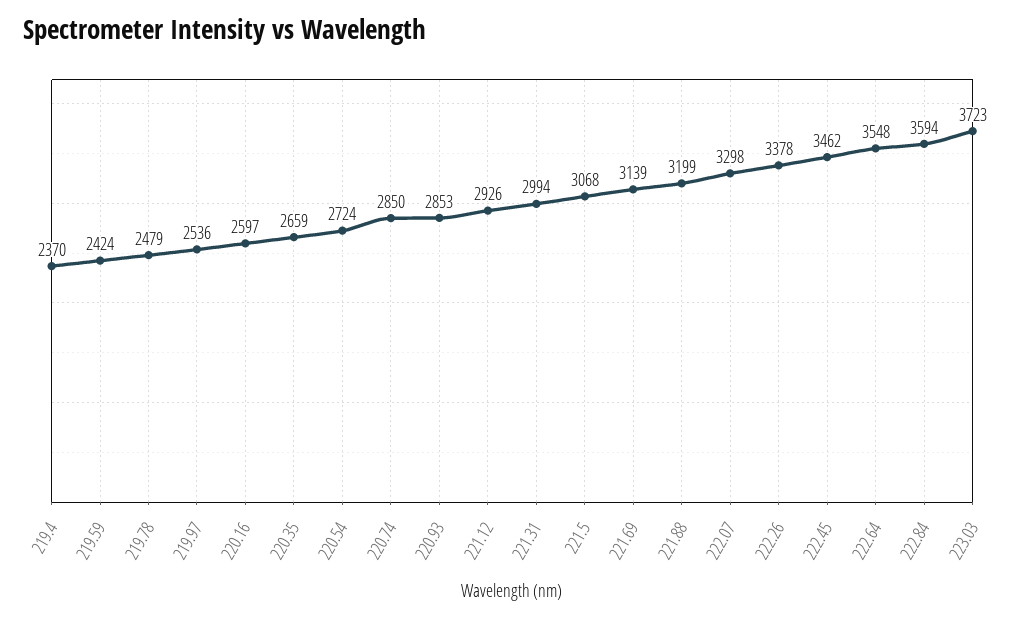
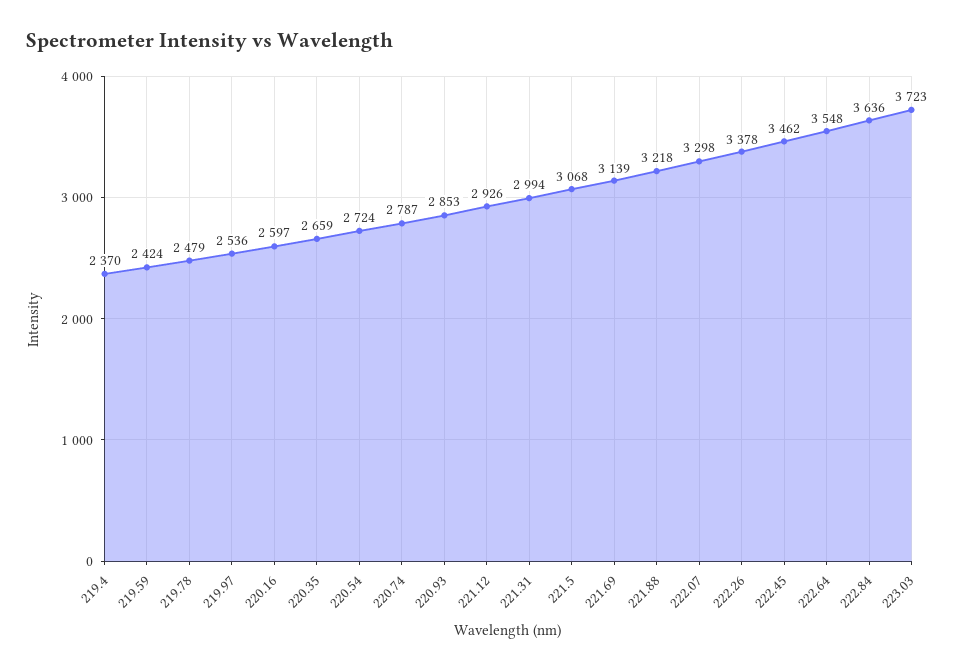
  {
    "219.4": 2370,
    "219.59": 2424,
    "219.78": 2479,
    "219.97": 2536,
    "220.16": 2597,
    "220.35": 2659,
    "220.54": 2724,
-   "220.74": 2850,
+   "220.74": 2787,
    "220.93": 2853,
    "221.12": 2926,
    "221.31": 2994,
    "221.5": 3068,
    "221.69": 3139,
-   "221.88": 3199,
+   "221.88": 3218,
    "222.07": 3298,
    "222.26": 3378,
    "222.45": 3462,
    "222.64": 3548,
-   "222.84": 3594,
+   "222.84": 3636,
    "223.03": 3723
  }

